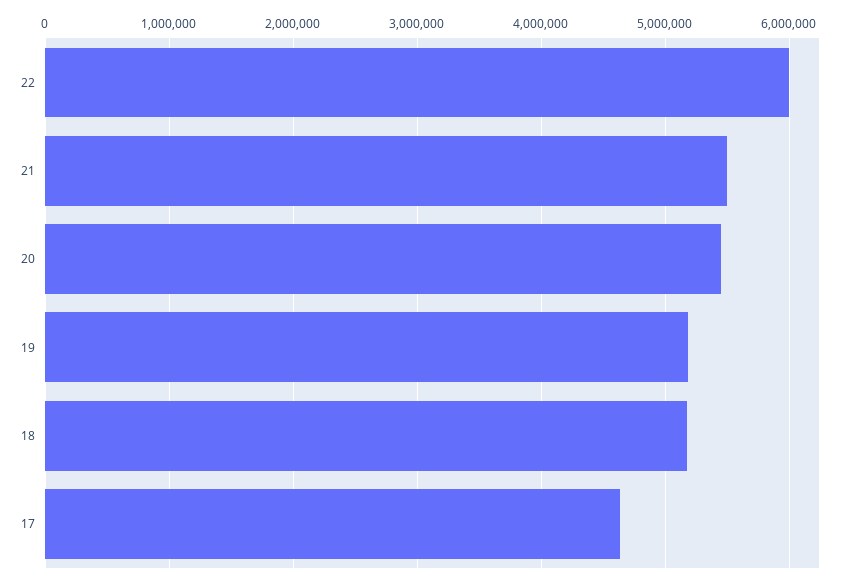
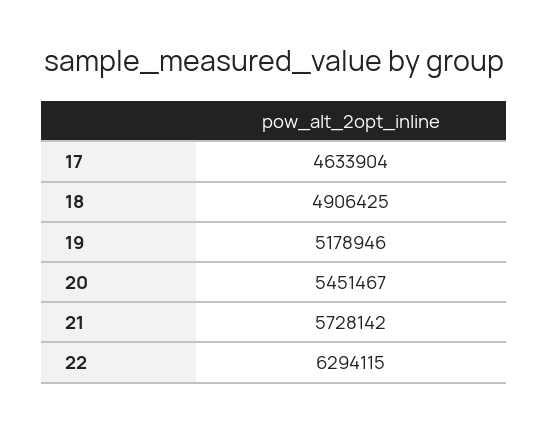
  {
-   "22": 6000000,
+   "22": 6294115,
-   "21": 5500000,
+   "21": 5728142,
    "20": 5451467,
    "19": 5178946,
-   "18": 5200000,
+   "18": 4906425,
    "17": 4633904
  }

